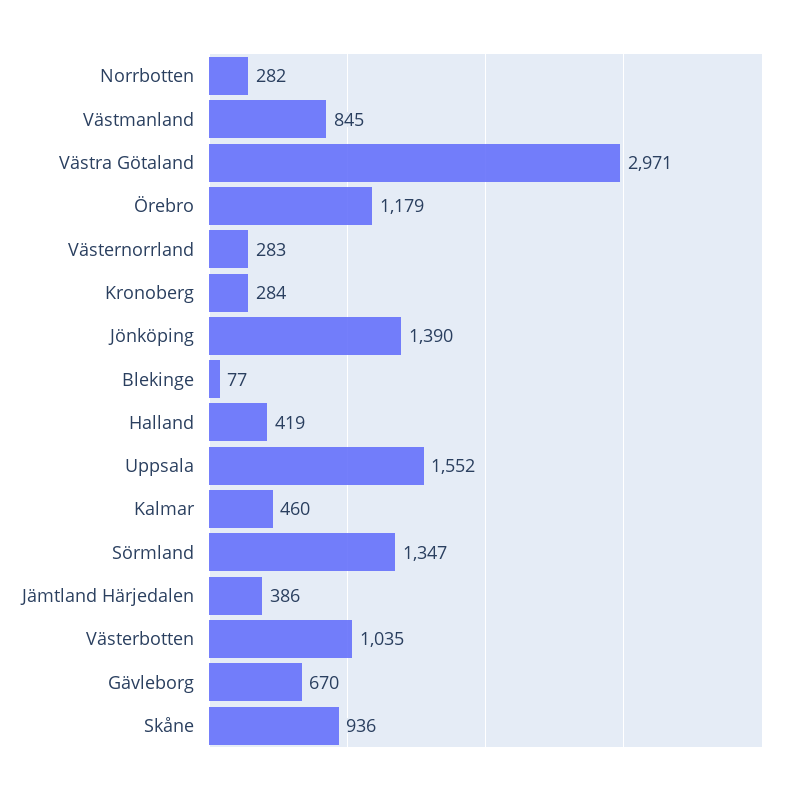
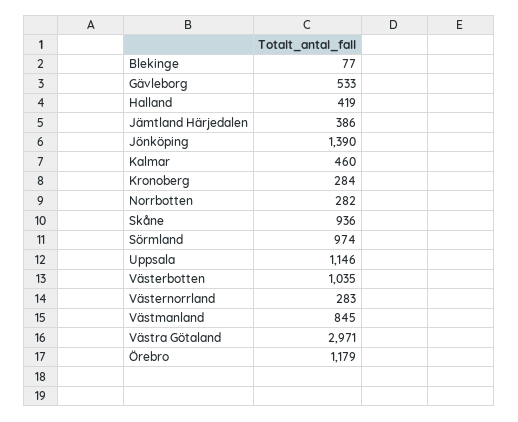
  {
    "Norrbotten": 282,
    "Västmanland": 845,
    "Västra Götaland": 2971,
    "Örebro": 1179,
    "Västernorrland": 283,
    "Kronoberg": 284,
    "Jönköping": 1390,
    "Blekinge": 77,
    "Halland": 419,
-   "Uppsala": 1552,
+   "Uppsala": 1146,
    "Kalmar": 460,
-   "Sörmland": 1347,
+   "Sörmland": 974,
    "Jämtland Härjedalen": 386,
    "Västerbotten": 1035,
-   "Gävleborg": 670,
+   "Gävleborg": 533,
    "Skåne": 936
  }

